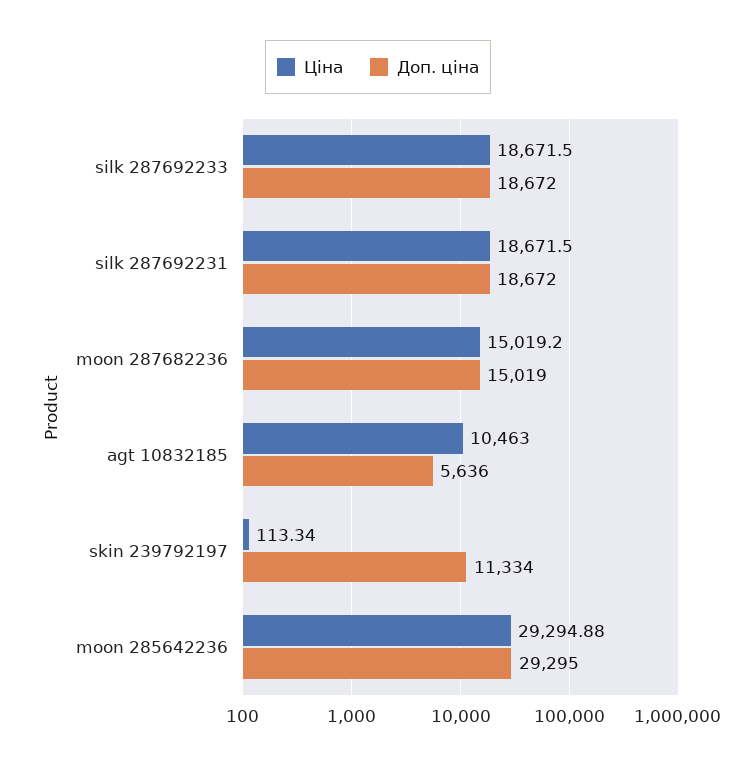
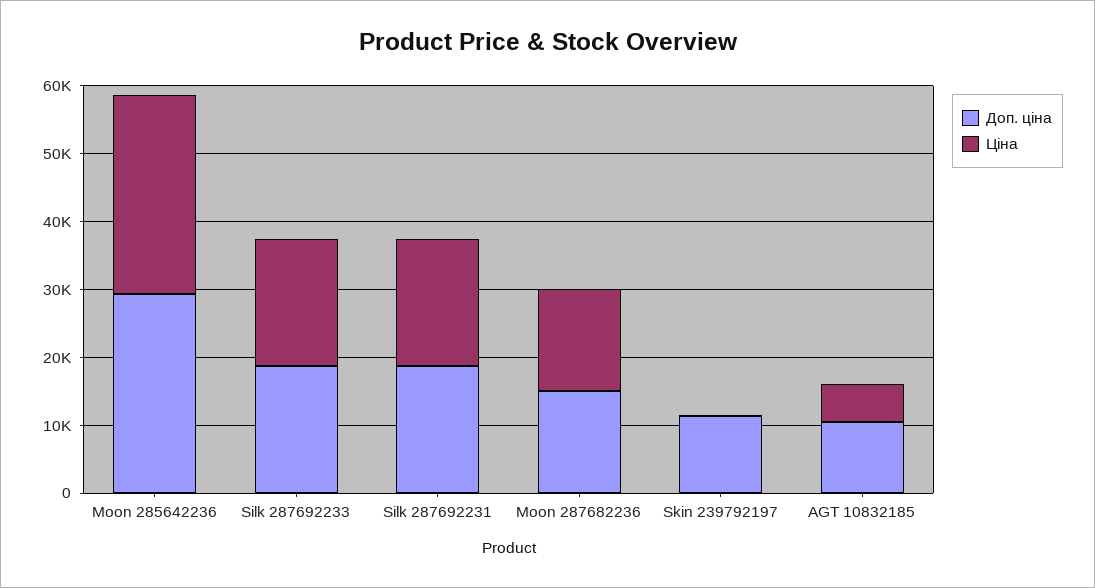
  {
    "Ціна": {
      "silk 287692233": 18671.5,
      "silk 287692231": 18671.5,
      "moon 287682236": 15019.2,
-     "agt 10832185": 10463,
+     "agt 10832185": 6000,
      "skin 239792197": 113.34,
      "moon 285642236": 29294.88
    },
    "Доп. ціна": {
      "silk 287692233": 18672,
      "silk 287692231": 18672,
      "moon 287682236": 15019,
-     "agt 10832185": 5636,
+     "agt 10832185": 10000,
      "skin 239792197": 11334,
      "moon 285642236": 29295
    }
  }

